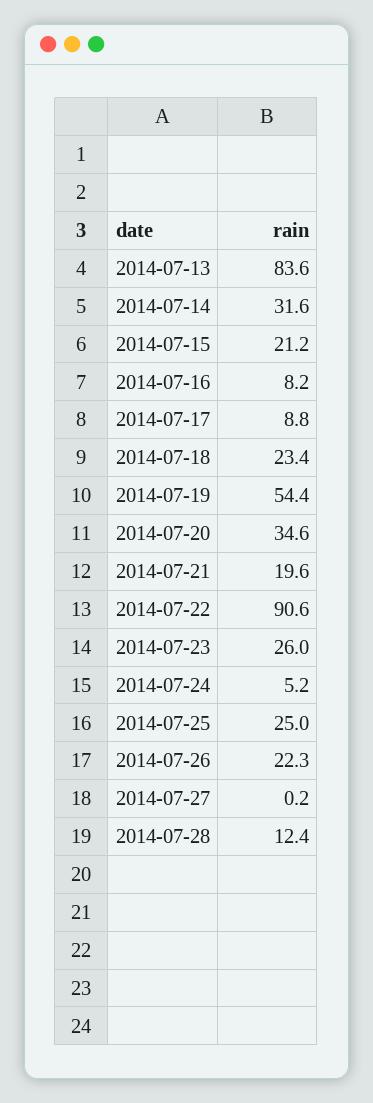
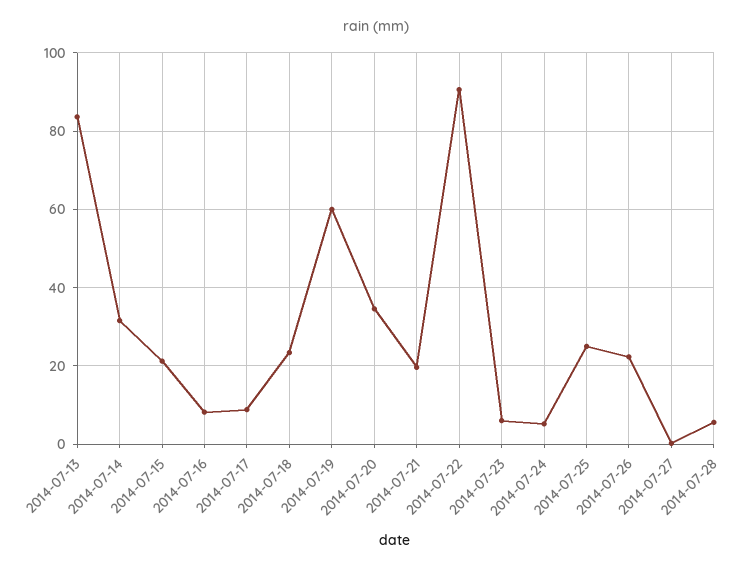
  {
    "2014-07-13": 83.6,
    "2014-07-14": 31.6,
    "2014-07-15": 21.2,
    "2014-07-16": 8.2,
    "2014-07-17": 8.8,
    "2014-07-18": 23.4,
-   "2014-07-19": 54.4,
+   "2014-07-19": 60,
    "2014-07-20": 34.6,
    "2014-07-21": 19.6,
    "2014-07-22": 90.6,
-   "2014-07-23": 26,
+   "2014-07-23": 6,
    "2014-07-24": 5.2,
    "2014-07-25": 25,
    "2014-07-26": 22.3,
    "2014-07-27": 0.2,
-   "2014-07-28": 12.4
+   "2014-07-28": 6
  }

